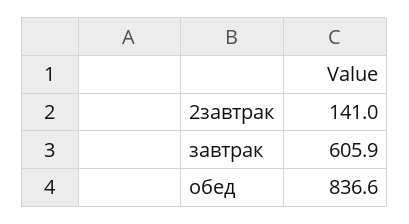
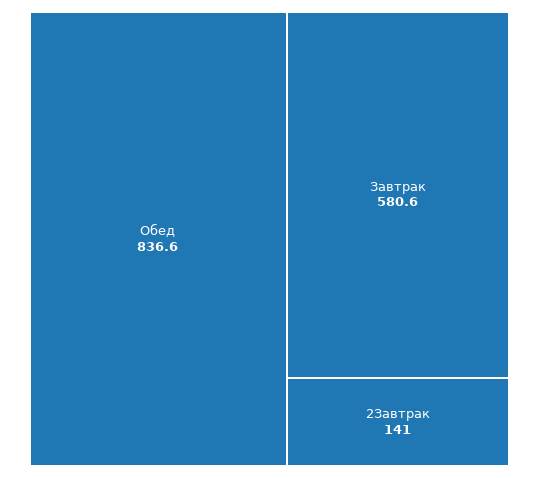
  {
    "2завтрак": 141,
-   "завтрак": 605.9,
+   "завтрак": 580.6,
    "обед": 836.6
  }

